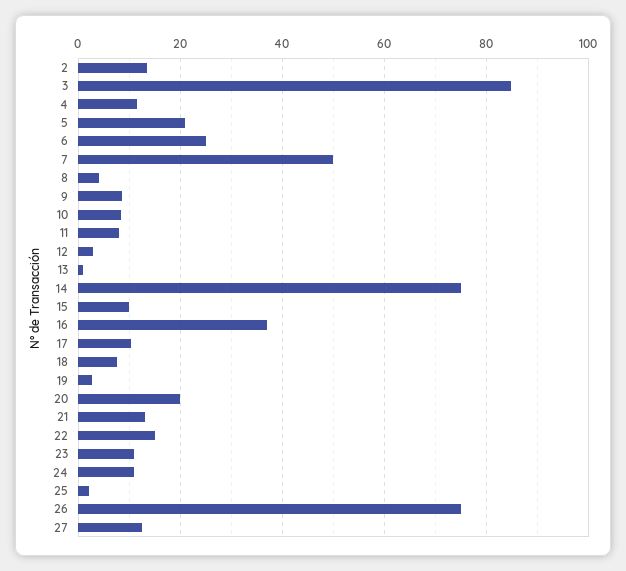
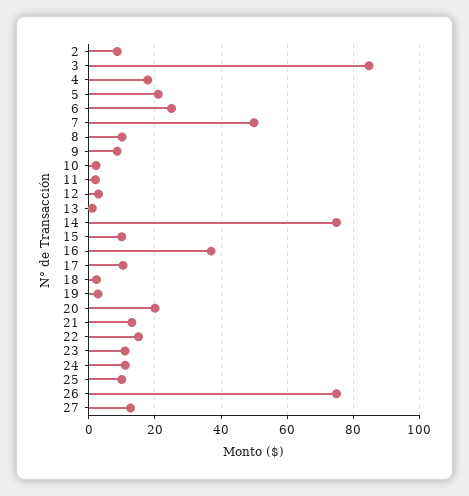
  {
-   "2": 14,
+   "2": 8,
    "3": 84,
-   "4": 12,
+   "4": 18,
    "5": 22,
    "6": 26,
    "7": 50,
-   "8": 4,
+   "8": 10,
    "9": 8,
-   "10": 8,
+   "10": 2,
-   "11": 8,
+   "11": 2,
    "12": 2,
    "13": 2,
    "14": 76,
    "15": 10,
    "16": 38,
    "17": 10,
-   "18": 8,
+   "18": 2,
    "19": 2,
    "20": 20,
    "21": 14,
    "22": 16,
    "23": 10,
    "24": 10,
-   "25": 2,
+   "25": 10,
    "26": 76,
    "27": 12
  }

